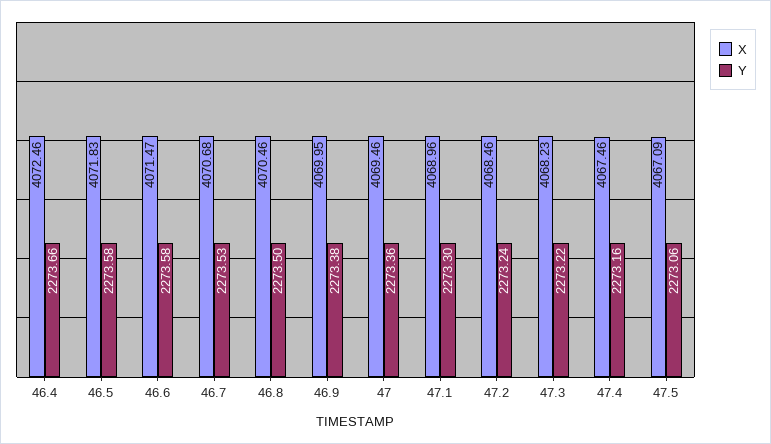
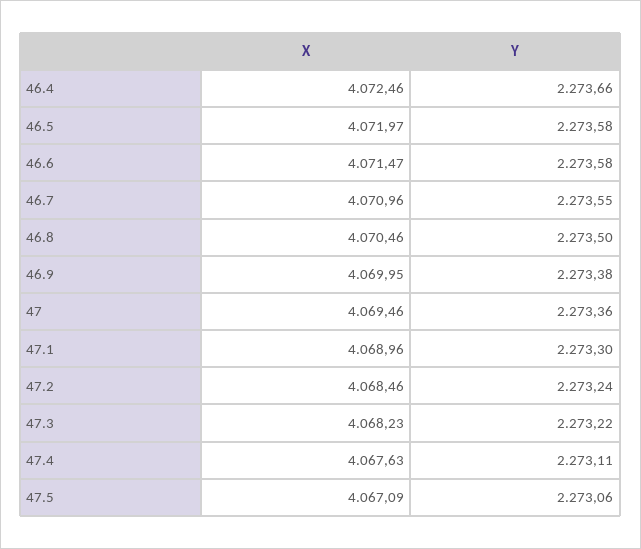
  {
    "X": {
      "46.4": 4072.46,
-     "46.5": 4071.83,
+     "46.5": 4071.97,
      "46.6": 4071.47,
-     "46.7": 4070.68,
+     "46.7": 4070.96,
      "46.8": 4070.46,
      "46.9": 4069.95,
      "47": 4069.46,
      "47.1": 4068.96,
      "47.2": 4068.46,
      "47.3": 4068.23,
-     "47.4": 4067.46,
+     "47.4": 4067.63,
      "47.5": 4067.09
    },
    "Y": {
      "46.4": 2273.66,
      "46.5": 2273.58,
      "46.6": 2273.58,
-     "46.7": 2273.53,
+     "46.7": 2273.55,
      "46.8": 2273.5,
      "46.9": 2273.38,
      "47": 2273.36,
      "47.1": 2273.3,
      "47.2": 2273.24,
      "47.3": 2273.22,
-     "47.4": 2273.16,
+     "47.4": 2273.11,
      "47.5": 2273.06
    }
  }

